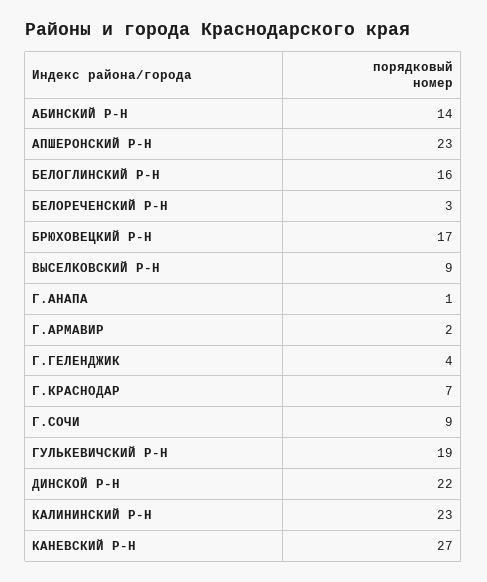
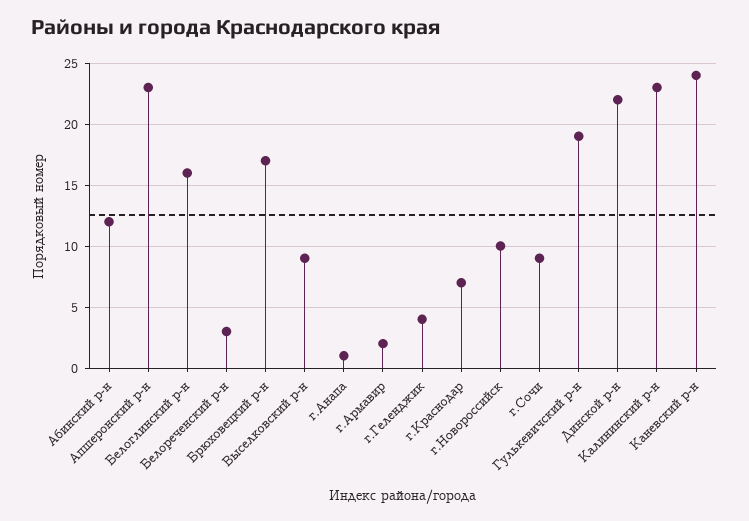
  {
-   "АБИНСКИЙ Р-Н": 14,
+   "АБИНСКИЙ Р-Н": 12,
    "АПШЕРОНСКИЙ Р-Н": 23,
    "БЕЛОГЛИНСКИЙ Р-Н": 16,
    "БЕЛОРЕЧЕНСКИЙ Р-Н": 3,
    "БРЮХОВЕЦКИЙ Р-Н": 17,
    "ВЫСЕЛКОВСКИЙ Р-Н": 9,
    "Г.АНАПА": 1,
    "Г.АРМАВИР": 2,
    "Г.ГЕЛЕНДЖИК": 4,
    "Г.КРАСНОДАР": 7,
    "Г.СОЧИ": 9,
    "ГУЛЬКЕВИЧСКИЙ Р-Н": 19,
    "ДИНСКОЙ Р-Н": 22,
    "КАЛИНИНСКИЙ Р-Н": 23,
-   "КАНЕВСКИЙ Р-Н": 27
+   "КАНЕВСКИЙ Р-Н": 24,
+   "г.Новороссийск": 10
  }

